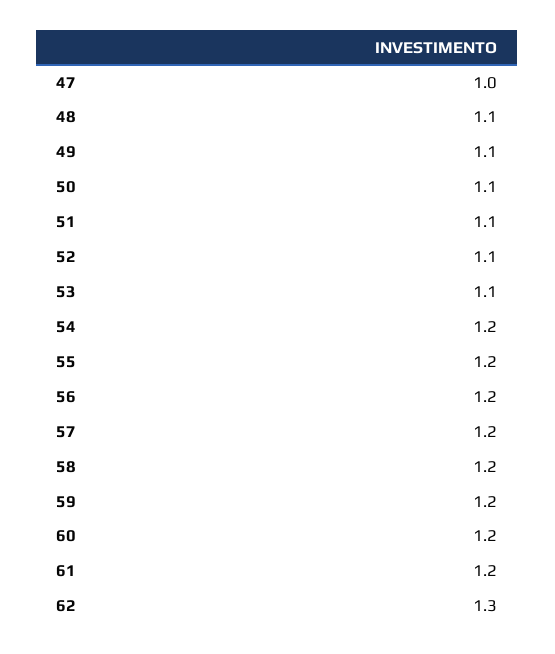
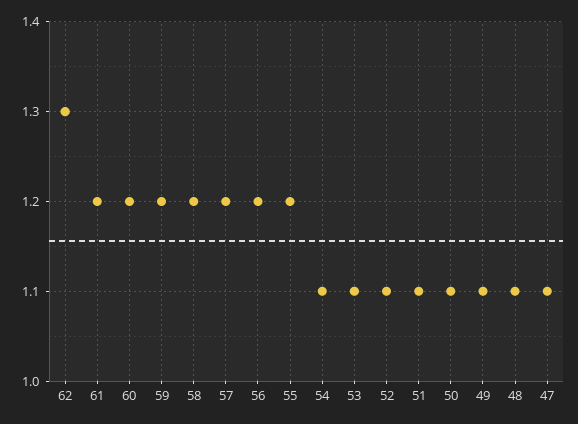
  {
-   "47": 1,
+   "47": 1.1,
    "48": 1.1,
    "49": 1.1,
    "50": 1.1,
    "51": 1.1,
    "52": 1.1,
    "53": 1.1,
-   "54": 1.2,
+   "54": 1.1,
    "55": 1.2,
    "56": 1.2,
    "57": 1.2,
    "58": 1.2,
    "59": 1.2,
    "60": 1.2,
    "61": 1.2,
    "62": 1.3
  }

